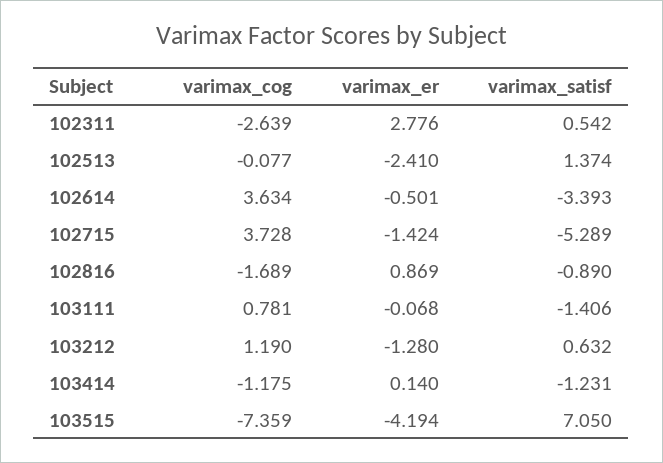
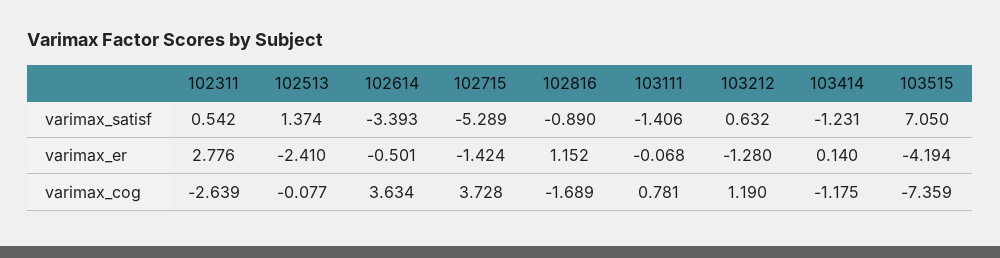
  {
    "varimax_cog": {
      "102311": -2.639,
      "102513": -0.077,
      "102614": 3.634,
      "102715": 3.728,
      "102816": -1.689,
      "103111": 0.781,
      "103212": 1.19,
      "103414": -1.175,
      "103515": -7.359
    },
    "varimax_er": {
      "102311": 2.776,
      "102513": -2.41,
      "102614": -0.501,
      "102715": -1.424,
-     "102816": 0.869,
+     "102816": 1.152,
      "103111": -0.068,
      "103212": -1.28,
      "103414": 0.14,
      "103515": -4.194
    },
    "varimax_satisf": {
      "102311": 0.542,
      "102513": 1.374,
      "102614": -3.393,
      "102715": -5.289,
      "102816": -0.89,
      "103111": -1.406,
      "103212": 0.632,
      "103414": -1.231,
      "103515": 7.05
    }
  }

